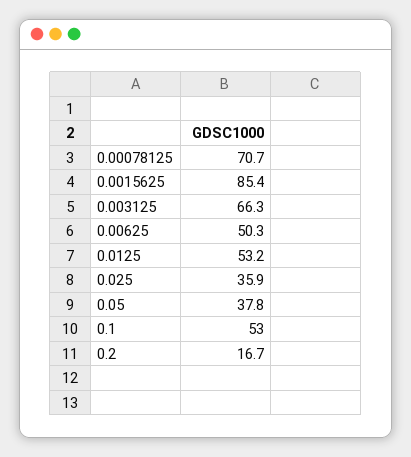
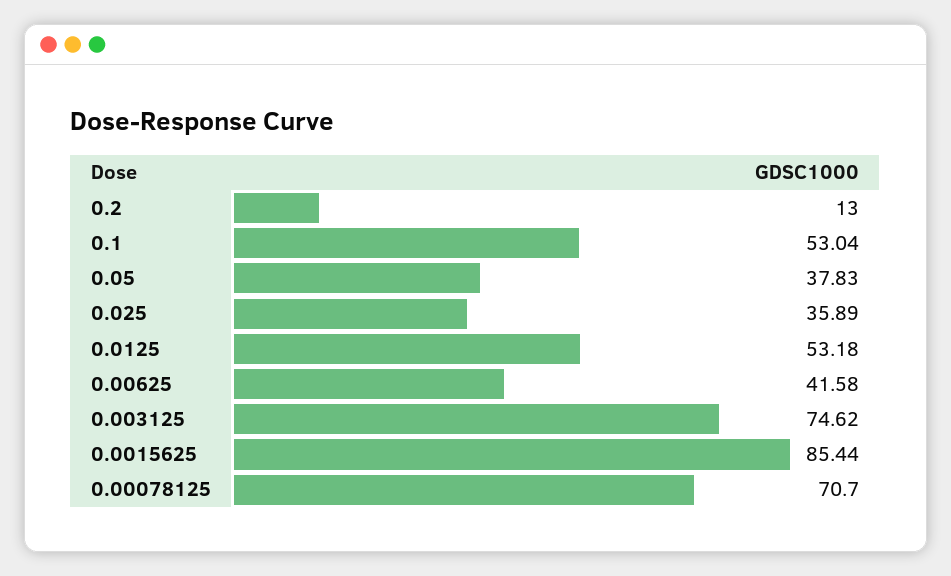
  {
    "0.00078125": 70.7,
    "0.0015625": 85.44,
-   "0.003125": 66.3,
+   "0.003125": 74.62,
-   "0.00625": 50.3,
+   "0.00625": 41.58,
    "0.0125": 53.18,
    "0.025": 35.89,
    "0.05": 37.83,
    "0.1": 53.04,
-   "0.2": 16.7
+   "0.2": 13
  }

